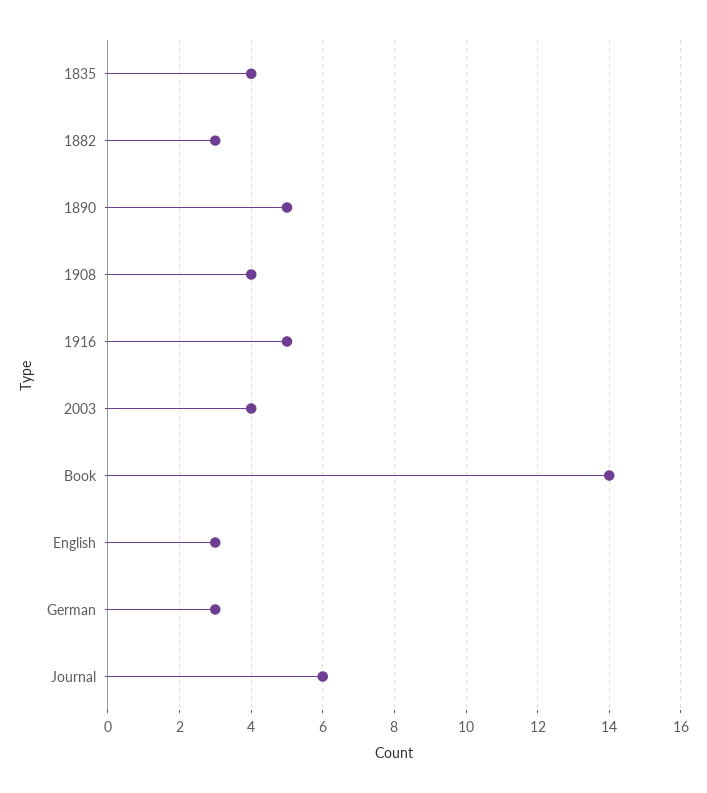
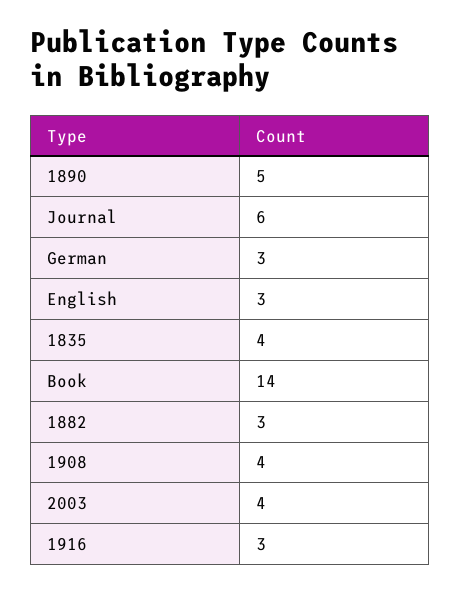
  {
    "1835": 4,
    "1882": 3,
    "1890": 5,
    "1908": 4,
-   "1916": 5,
+   "1916": 3,
    "2003": 4,
    "Book": 14,
    "English": 3,
    "German": 3,
    "Journal": 6
  }

